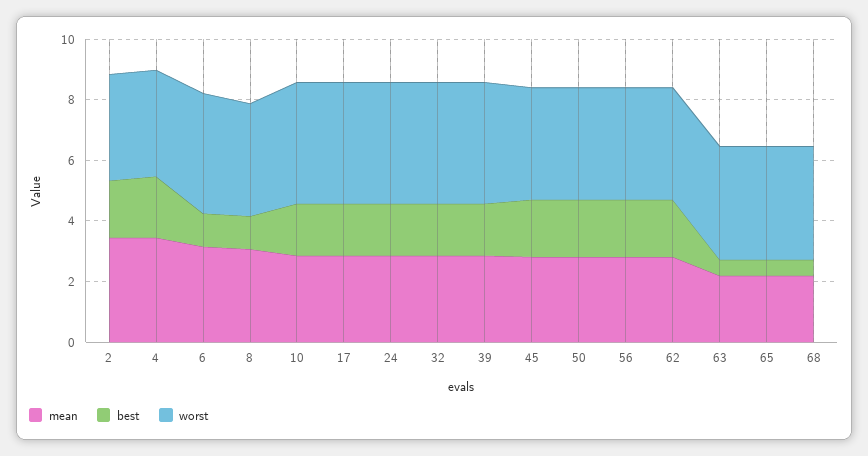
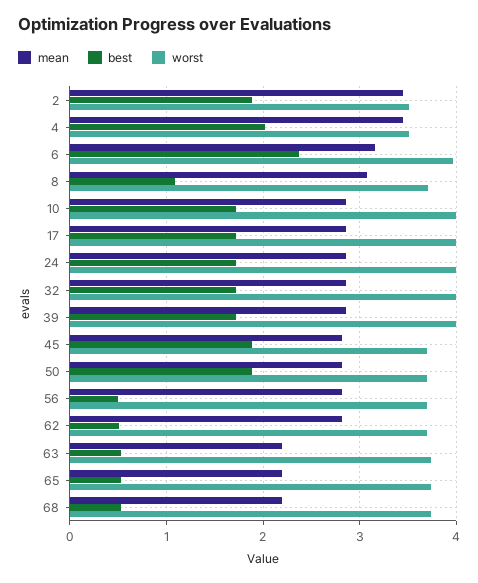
  {
    "mean": {
      "2": 3.4,
      "4": 3.4,
      "6": 3.2,
      "8": 3.1,
      "10": 2.9,
      "17": 2.9,
      "24": 2.9,
      "32": 2.9,
      "39": 2.9,
      "45": 2.8,
      "50": 2.8,
      "56": 2.8,
      "62": 2.8,
      "63": 2.2,
      "65": 2.2,
      "68": 2.2
    },
    "best": {
      "2": 1.9,
      "4": 2,
-     "6": 1,
+     "6": 2.4,
      "8": 1.1,
      "10": 1.7,
      "17": 1.7,
      "24": 1.7,
      "32": 1.7,
      "39": 1.7,
      "45": 1.9,
      "50": 1.9,
-     "56": 2,
+     "56": 0.5,
-     "62": 2,
+     "62": 0.5,
      "63": 0.5,
      "65": 0.5,
      "68": 0.5
    },
    "worst": {
      "2": 3.5,
      "4": 3.5,
      "6": 4,
      "8": 3.7,
      "10": 4,
      "17": 4,
      "24": 4,
      "32": 4,
      "39": 4,
      "45": 3.7,
      "50": 3.7,
      "56": 3.7,
      "62": 3.7,
      "63": 3.7,
      "65": 3.7,
      "68": 3.7
    }
  }

